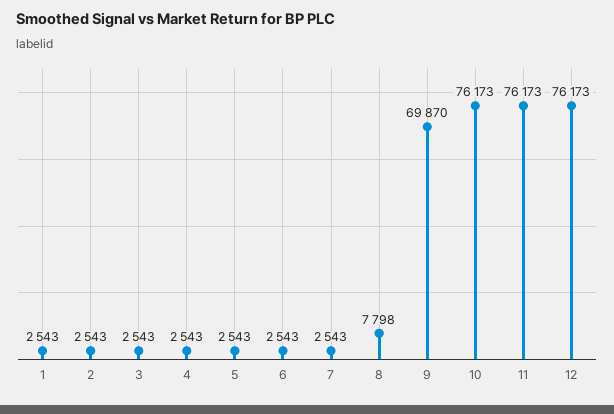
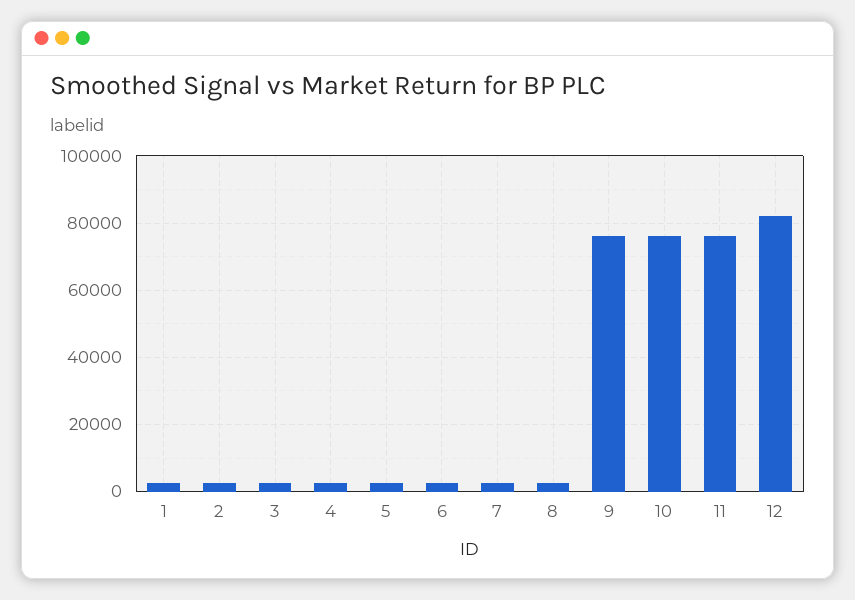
  {
    "1": 2543,
    "2": 2543,
    "3": 2543,
    "4": 2543,
    "5": 2543,
    "6": 2543,
    "7": 2543,
-   "8": 7798,
+   "8": 2000,
-   "9": 69870,
+   "9": 76000,
    "10": 76173,
    "11": 76173,
-   "12": 76173
+   "12": 82000
  }

